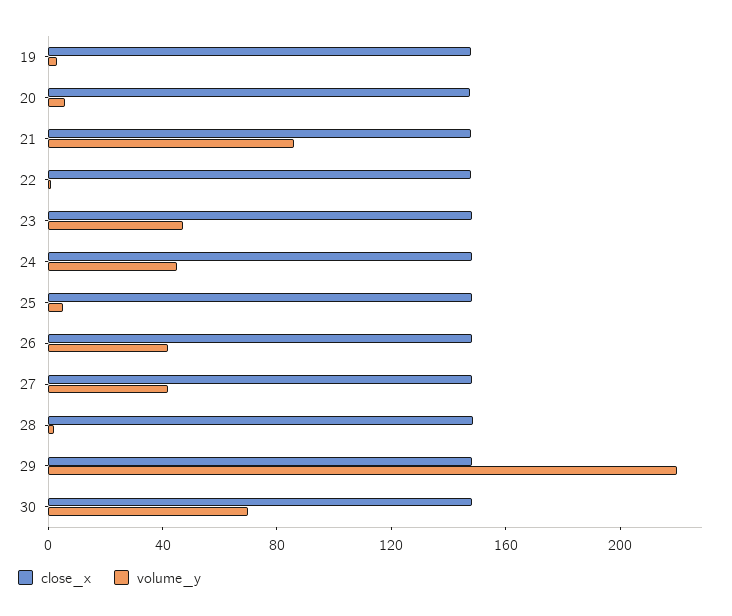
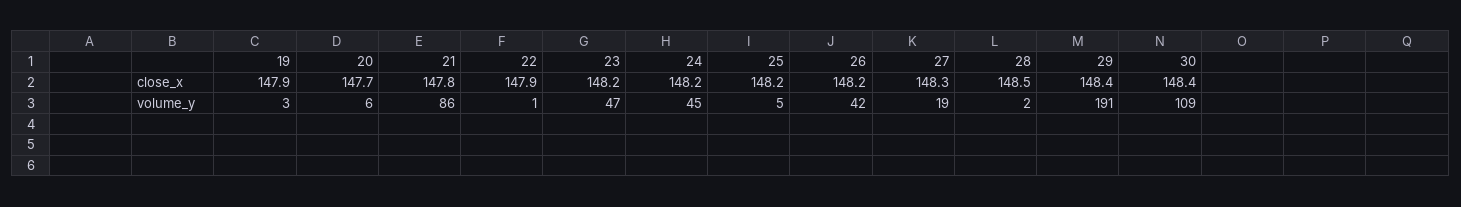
  {
    "close_x": {
      "19": 147.9,
      "20": 147.7,
      "21": 147.8,
      "22": 147.9,
      "23": 148.2,
      "24": 148.2,
      "25": 148.2,
      "26": 148.2,
      "27": 148.3,
      "28": 148.5,
      "29": 148.4,
      "30": 148.4
    },
    "volume_y": {
      "19": 3,
      "20": 6,
      "21": 86,
      "22": 1,
      "23": 47,
      "24": 45,
      "25": 5,
      "26": 42,
-     "27": 40,
+     "27": 19,
      "28": 2,
-     "29": 220,
+     "29": 191,
-     "30": 70
+     "30": 109
    }
  }

